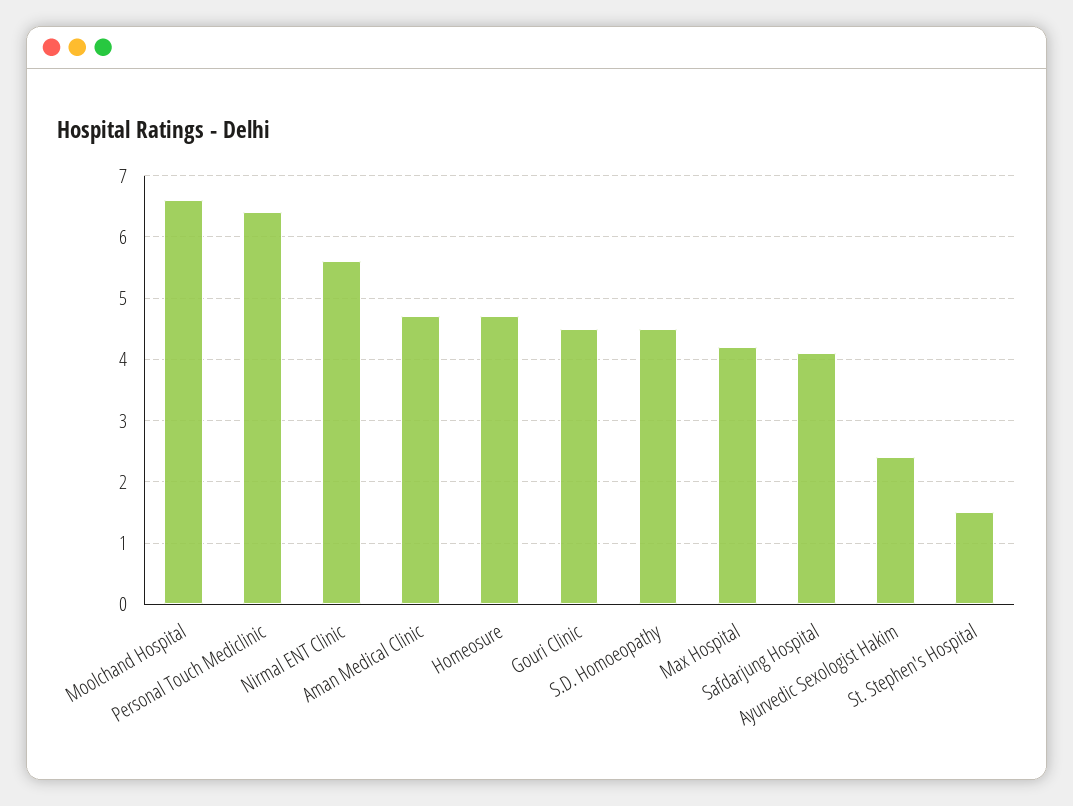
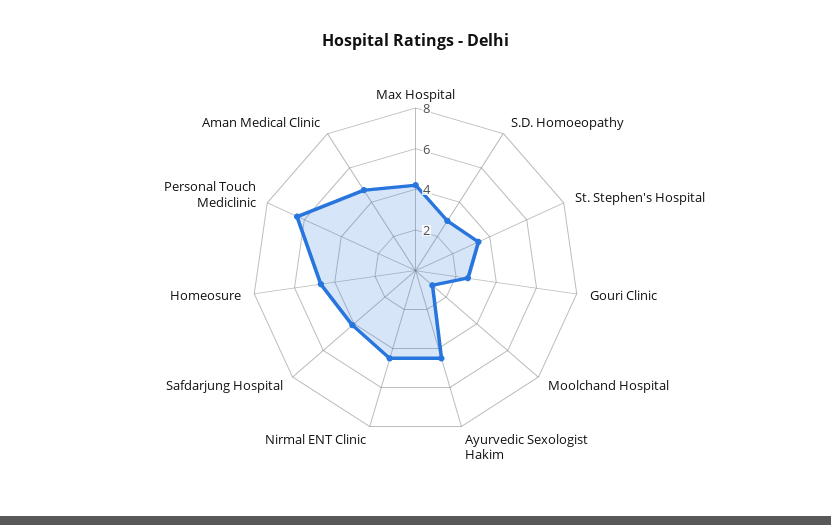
  {
-   "Moolchand Hospital": 6.6,
+   "Moolchand Hospital": 1,
    "Personal Touch Mediclinic": 6.4,
-   "Nirmal ENT Clinic": 5.6,
+   "Nirmal ENT Clinic": 4.5,
    "Aman Medical Clinic": 4.7,
    "Homeosure": 4.7,
-   "Gouri Clinic": 4.5,
+   "Gouri Clinic": 2.5,
-   "S.D. Homoeopathy": 4.5,
+   "S.D. Homoeopathy": 3,
    "Max Hospital": 4.2,
    "Safdarjung Hospital": 4.1,
-   "Ayurvedic Sexologist Hakim": 2.4,
+   "Ayurvedic Sexologist Hakim": 4.5,
-   "St. Stephen's Hospital": 1.5
+   "St. Stephen's Hospital": 3.5
  }

